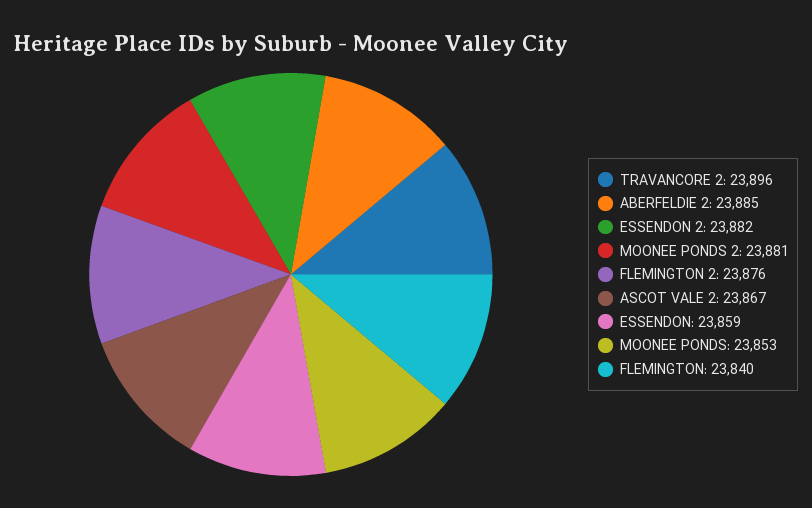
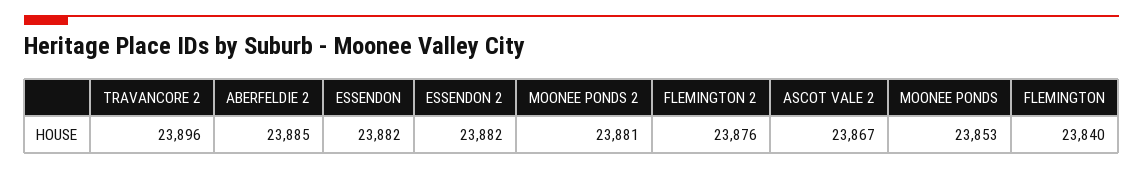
  {
    "TRAVANCORE 2": 23896,
    "ABERFELDIE 2": 23885,
    "ESSENDON 2": 23882,
    "MOONEE PONDS 2": 23881,
    "FLEMINGTON 2": 23876,
    "ASCOT VALE 2": 23867,
-   "ESSENDON": 23859,
+   "ESSENDON": 23882,
    "MOONEE PONDS": 23853,
    "FLEMINGTON": 23840
  }

